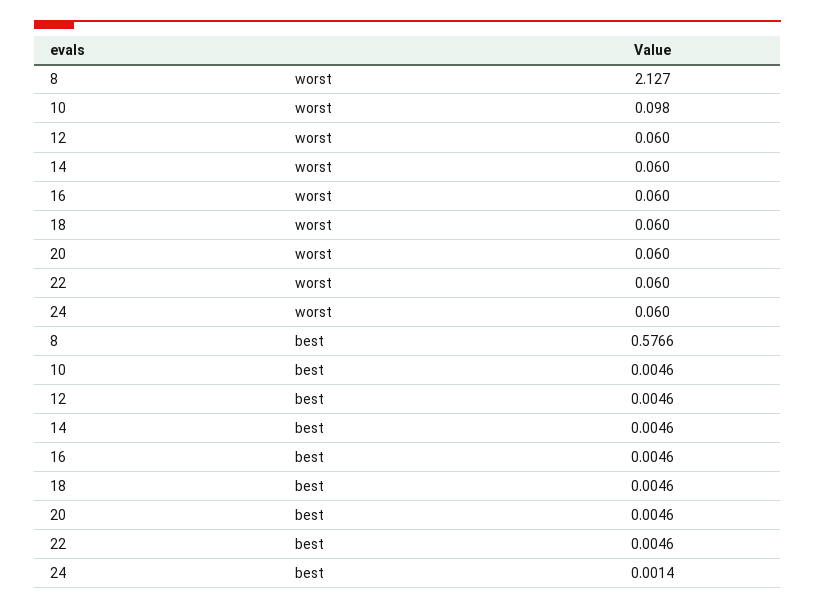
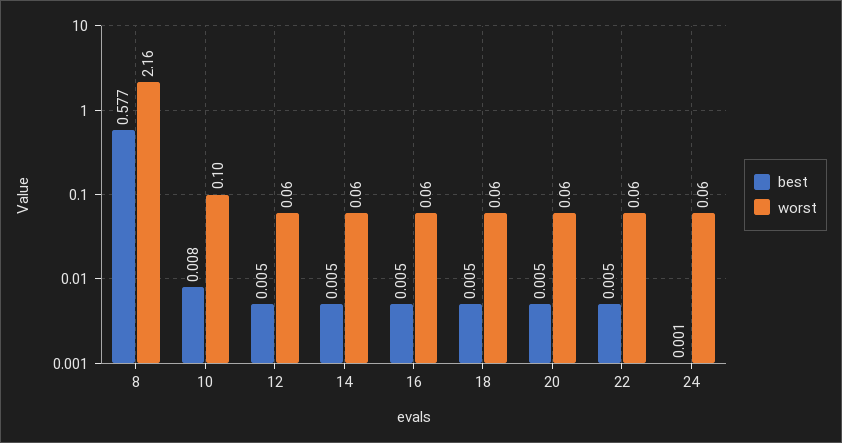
  {
    "worst": {
-     "8": 2.127,
+     "8": 2.16,
      "10": 0.098,
      "12": 0.06,
      "14": 0.06,
      "16": 0.06,
      "18": 0.06,
      "20": 0.06,
      "22": 0.06,
      "24": 0.06
    },
    "best": {
      "8": 0.5766,
-     "10": 0.0046,
+     "10": 0.008,
      "12": 0.0046,
      "14": 0.0046,
      "16": 0.0046,
      "18": 0.0046,
      "20": 0.0046,
      "22": 0.0046,
      "24": 0.0014
    }
  }

